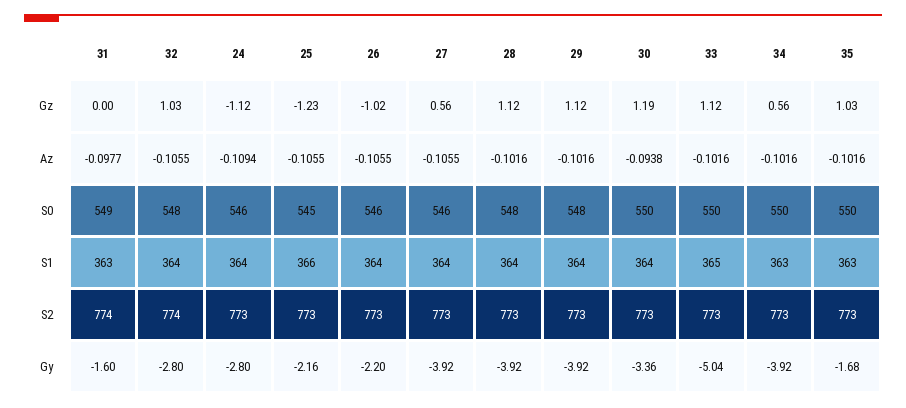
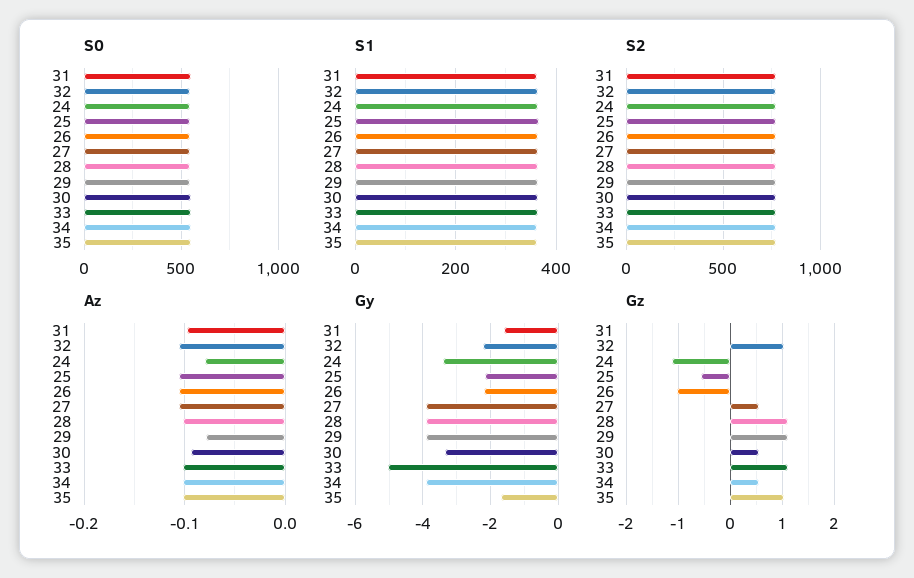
  {
    "Gz": {
      "31": 0,
      "32": 1.03,
      "24": -1.12,
-     "25": -1.23,
+     "25": -0.6,
      "26": -1.02,
      "27": 0.56,
      "28": 1.12,
      "29": 1.12,
-     "30": 1.19,
+     "30": 0.6,
      "33": 1.12,
      "34": 0.56,
      "35": 1.03
    },
    "Az": {
      "31": -0.0977,
      "32": -0.1055,
-     "24": -0.1094,
+     "24": -0.08,
      "25": -0.1055,
      "26": -0.1055,
      "27": -0.1055,
      "28": -0.1016,
-     "29": -0.1016,
+     "29": -0.08,
      "30": -0.0938,
      "33": -0.1016,
      "34": -0.1016,
      "35": -0.1016
    },
    "S0": {
      "31": 549,
      "32": 548,
      "24": 546,
      "25": 545,
      "26": 546,
      "27": 546,
      "28": 548,
      "29": 548,
      "30": 550,
      "33": 550,
      "34": 550,
      "35": 550
    },
    "S1": {
      "31": 363,
      "32": 364,
      "24": 364,
      "25": 366,
      "26": 364,
      "27": 364,
      "28": 364,
      "29": 364,
      "30": 364,
      "33": 365,
      "34": 363,
      "35": 363
    },
    "S2": {
      "31": 774,
      "32": 774,
      "24": 773,
      "25": 773,
      "26": 773,
      "27": 773,
      "28": 773,
      "29": 773,
      "30": 773,
      "33": 773,
      "34": 773,
      "35": 773
    },
    "Gy": {
      "31": -1.6,
-     "32": -2.8,
+     "32": -2.2,
-     "24": -2.8,
+     "24": -3.4,
      "25": -2.16,
      "26": -2.2,
      "27": -3.92,
      "28": -3.92,
      "29": -3.92,
      "30": -3.36,
      "33": -5.04,
      "34": -3.92,
      "35": -1.68
    }
  }

